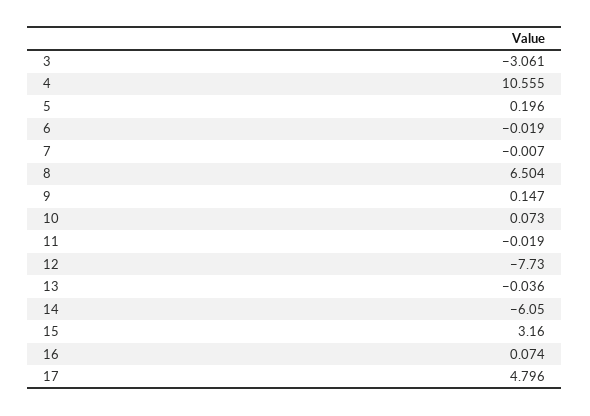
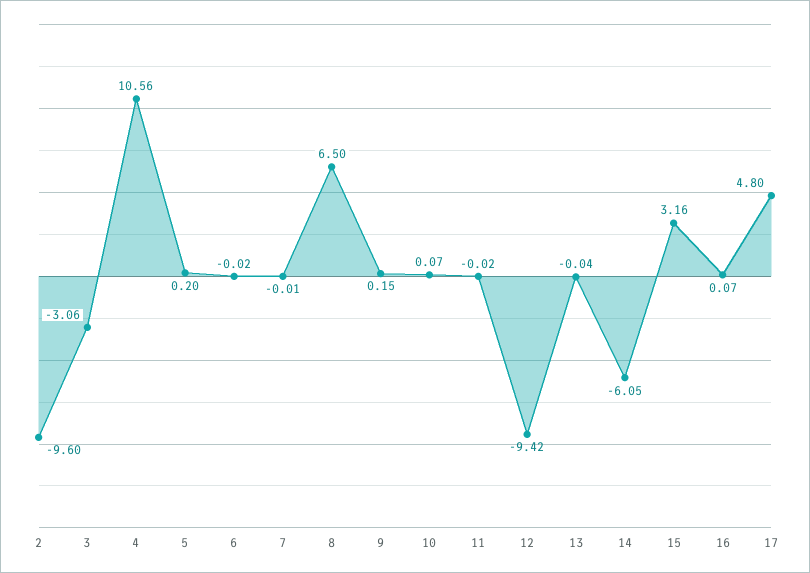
  {
    "3": -3.061,
    "4": 10.555,
    "5": 0.196,
    "6": -0.019,
    "7": -0.007,
    "8": 6.504,
    "9": 0.147,
    "10": 0.073,
    "11": -0.019,
-   "12": -7.73,
+   "12": -9.42,
    "13": -0.036,
    "14": -6.05,
    "15": 3.16,
    "16": 0.074,
-   "17": 4.796
+   "17": 4.796,
+   "2": -9.6
  }

